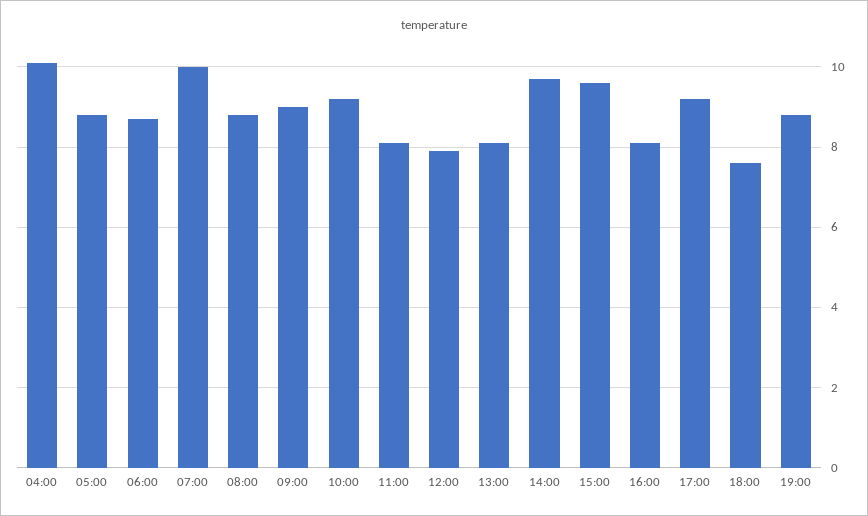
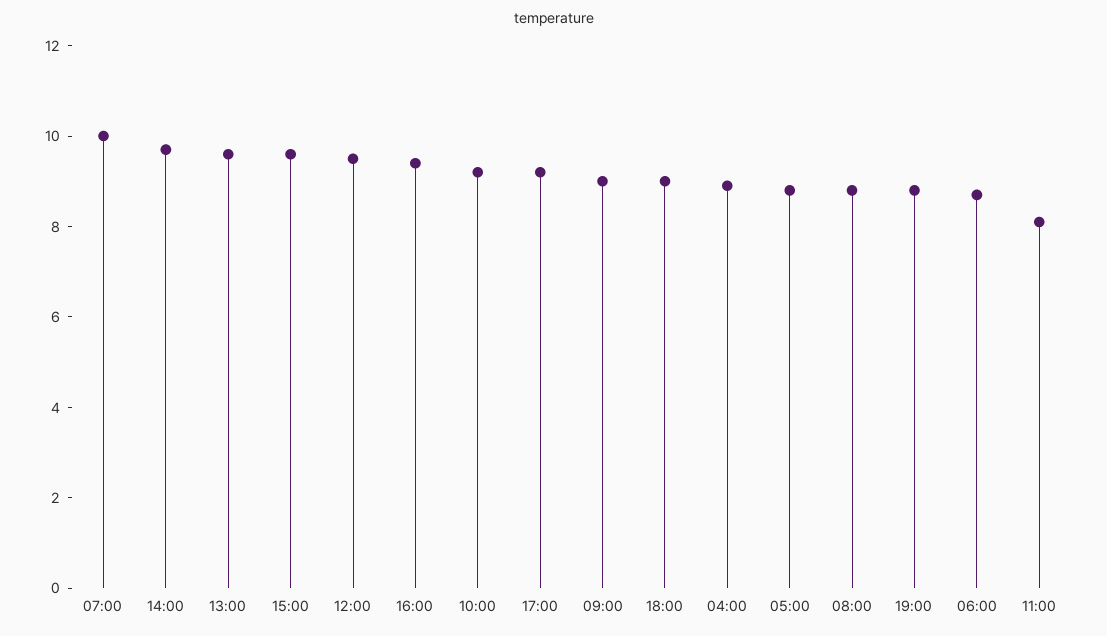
  {
-   "04:00": 10,
+   "04:00": 9,
    "05:00": 9,
    "06:00": 8.5,
    "07:00": 10,
    "08:00": 9,
    "09:00": 9,
    "10:00": 9,
    "11:00": 8,
-   "12:00": 8,
+   "12:00": 9.5,
-   "13:00": 8,
+   "13:00": 9.5,
    "14:00": 9.5,
    "15:00": 9.5,
-   "16:00": 8,
+   "16:00": 9.5,
    "17:00": 9,
-   "18:00": 7.5,
+   "18:00": 9,
    "19:00": 9
  }

